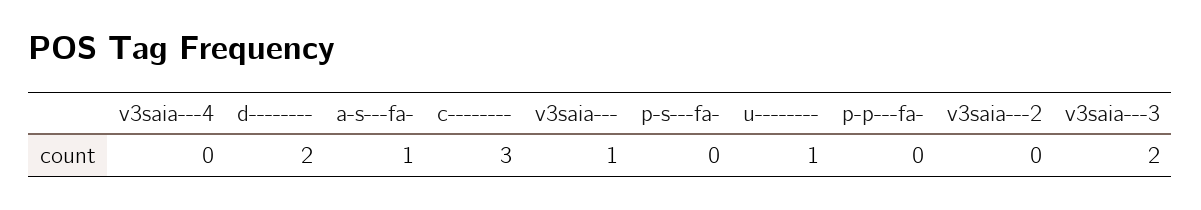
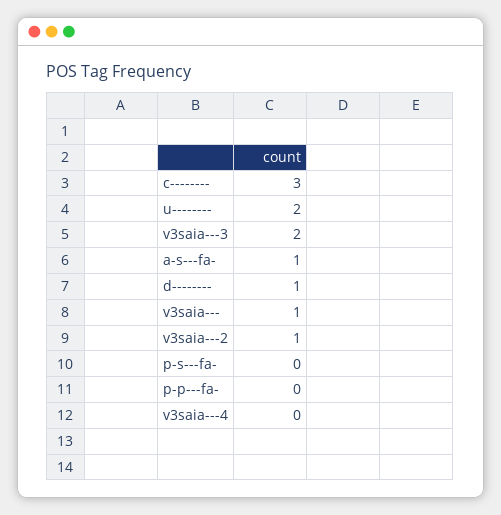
  {
    "v3saia---4": 0,
-   "d--------": 2,
+   "d--------": 1,
    "a-s---fa-": 1,
    "c--------": 3,
    "v3saia---": 1,
    "p-s---fa-": 0,
-   "u--------": 1,
+   "u--------": 2,
    "p-p---fa-": 0,
-   "v3saia---2": 0,
+   "v3saia---2": 1,
    "v3saia---3": 2
  }

